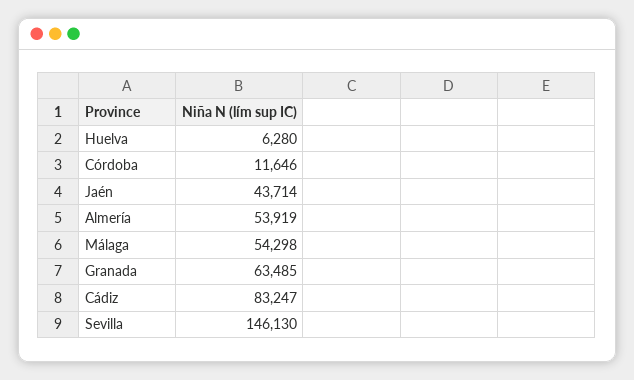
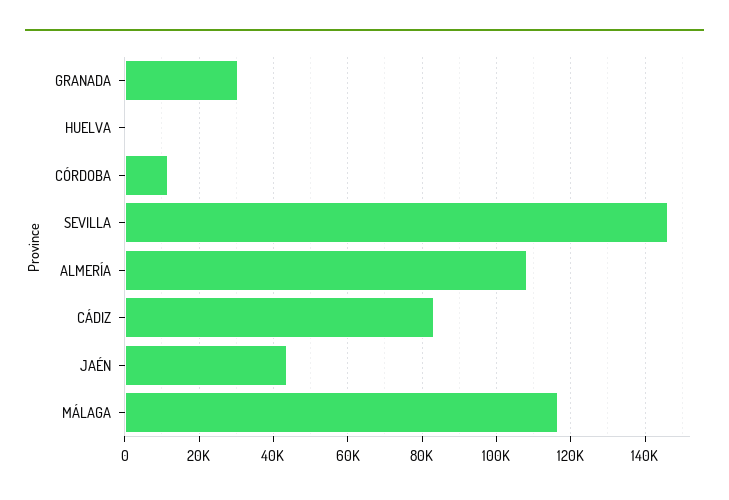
  {
-   "Huelva": 6280,
+   "Huelva": 0,
    "Córdoba": 11646,
    "Jaén": 43714,
-   "Almería": 53919,
+   "Almería": 108000,
-   "Málaga": 54298,
+   "Málaga": 116000,
-   "Granada": 63485,
+   "Granada": 30000,
    "Cádiz": 83247,
    "Sevilla": 146130
  }

